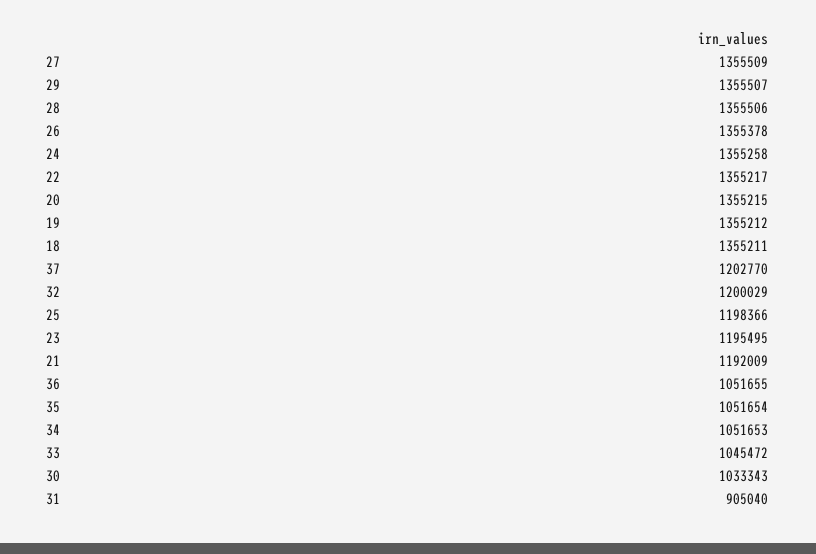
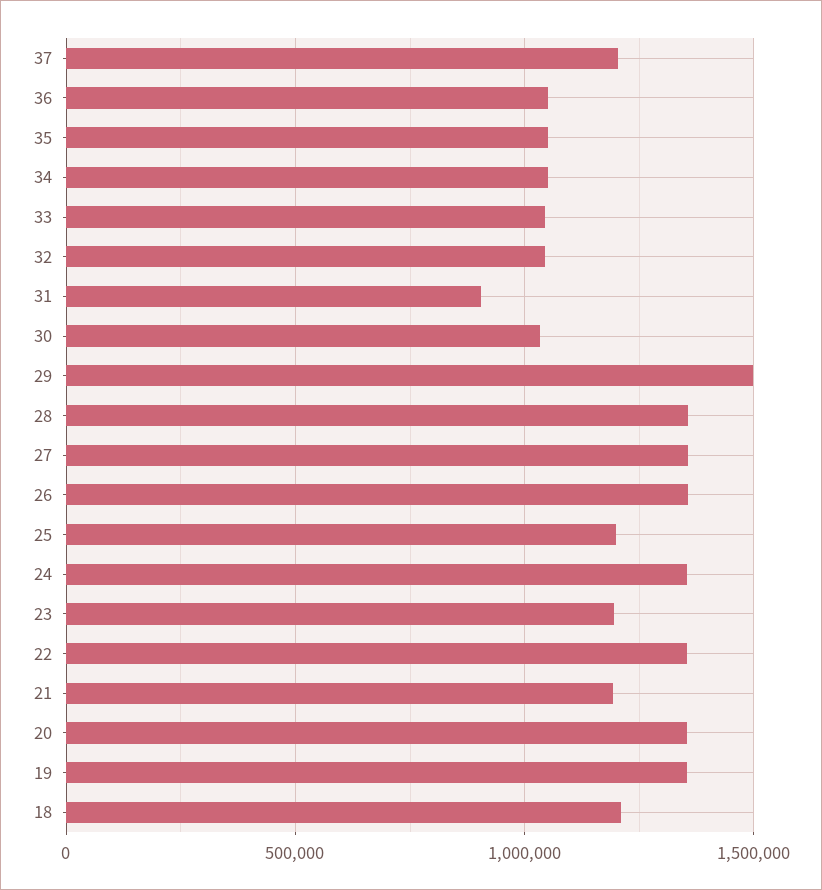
  {
    "27": 1355509,
-   "29": 1355507,
+   "29": 1500000,
    "28": 1355506,
    "26": 1355378,
    "24": 1355258,
    "22": 1355217,
    "20": 1355215,
    "19": 1355212,
-   "18": 1355211,
+   "18": 1200000,
    "37": 1202770,
-   "32": 1200029,
+   "32": 1050000,
    "25": 1198366,
    "23": 1195495,
    "21": 1192009,
    "36": 1051655,
    "35": 1051654,
    "34": 1051653,
    "33": 1045472,
    "30": 1033343,
    "31": 905040
  }

